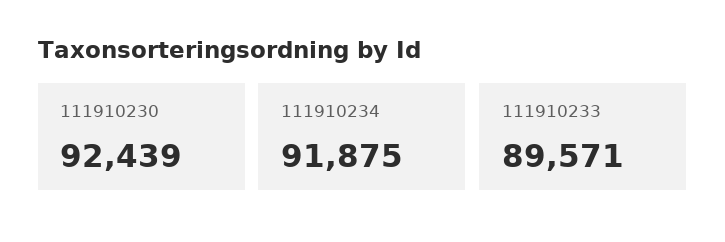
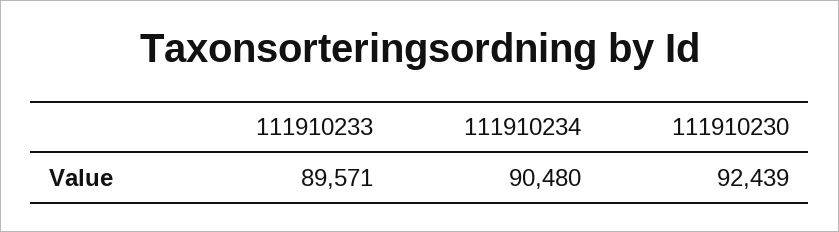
  {
    "111910230": 92439,
-   "111910234": 91875,
+   "111910234": 90480,
    "111910233": 89571
  }

